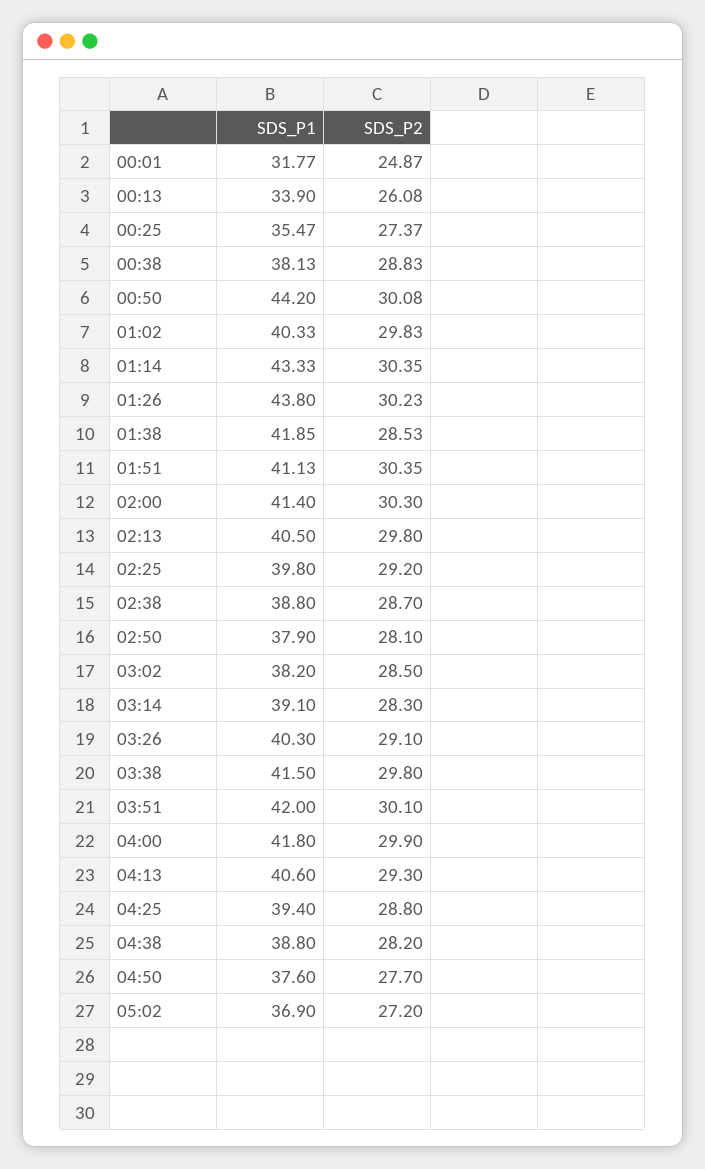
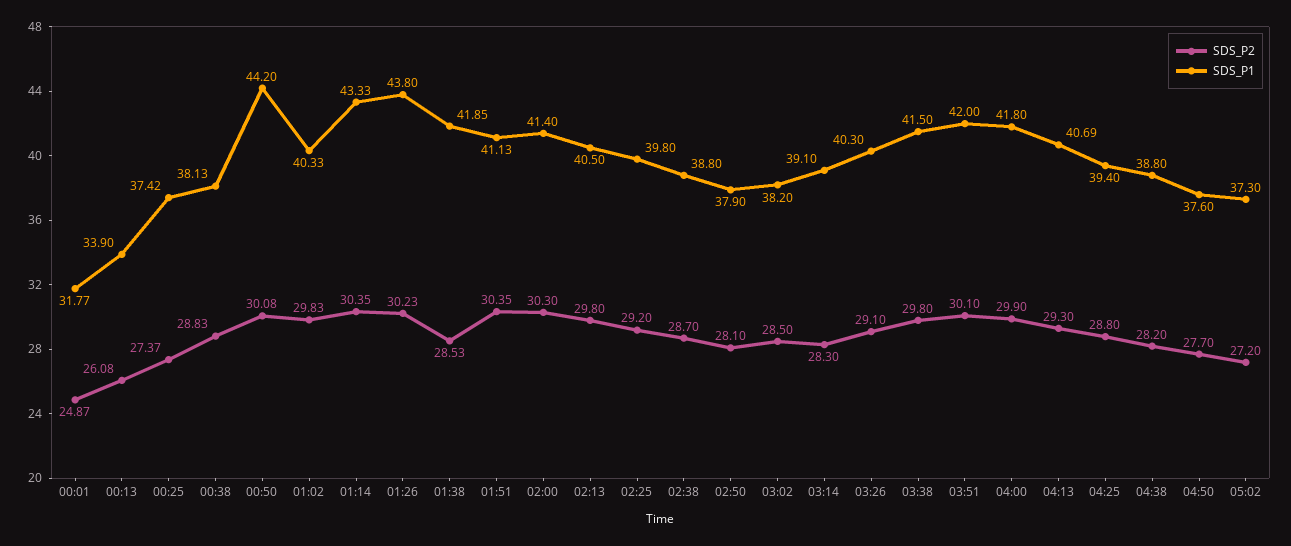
  {
    "SDS_P1": {
      "00:01": 31.77,
      "00:13": 33.9,
-     "00:25": 35.47,
+     "00:25": 37.42,
      "00:38": 38.13,
      "00:50": 44.2,
      "01:02": 40.33,
      "01:14": 43.33,
      "01:26": 43.8,
      "01:38": 41.85,
      "01:51": 41.13,
      "02:00": 41.4,
      "02:13": 40.5,
      "02:25": 39.8,
      "02:38": 38.8,
      "02:50": 37.9,
      "03:02": 38.2,
      "03:14": 39.1,
      "03:26": 40.3,
      "03:38": 41.5,
      "03:51": 42,
      "04:00": 41.8,
-     "04:13": 40.6,
+     "04:13": 40.69,
      "04:25": 39.4,
      "04:38": 38.8,
      "04:50": 37.6,
-     "05:02": 36.9
+     "05:02": 37.3
    },
    "SDS_P2": {
      "00:01": 24.87,
      "00:13": 26.08,
      "00:25": 27.37,
      "00:38": 28.83,
      "00:50": 30.08,
      "01:02": 29.83,
      "01:14": 30.35,
      "01:26": 30.23,
      "01:38": 28.53,
      "01:51": 30.35,
      "02:00": 30.3,
      "02:13": 29.8,
      "02:25": 29.2,
      "02:38": 28.7,
      "02:50": 28.1,
      "03:02": 28.5,
      "03:14": 28.3,
      "03:26": 29.1,
      "03:38": 29.8,
      "03:51": 30.1,
      "04:00": 29.9,
      "04:13": 29.3,
      "04:25": 28.8,
      "04:38": 28.2,
      "04:50": 27.7,
      "05:02": 27.2
    }
  }

